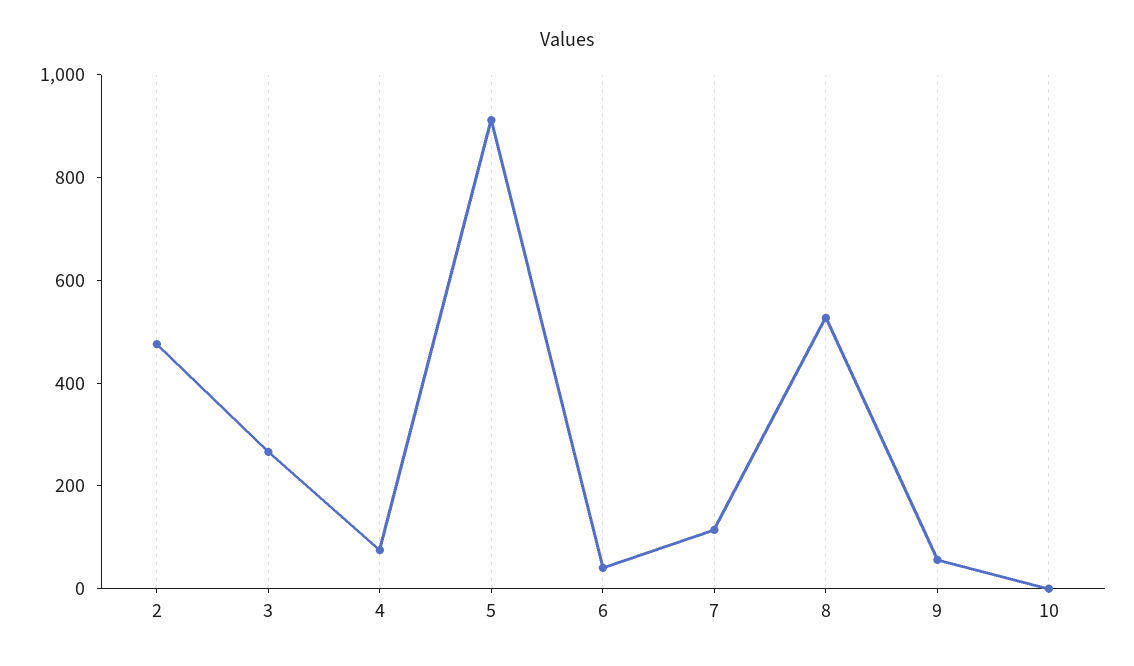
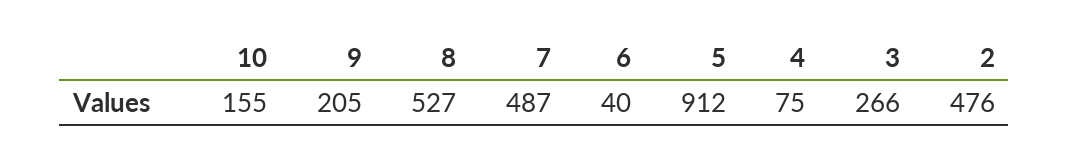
  {
    "2": 476,
    "3": 266,
    "4": 75,
    "5": 912,
    "6": 40,
-   "7": 100,
+   "7": 487,
    "8": 527,
-   "9": 50,
+   "9": 205,
-   "10": 0
+   "10": 155
  }

